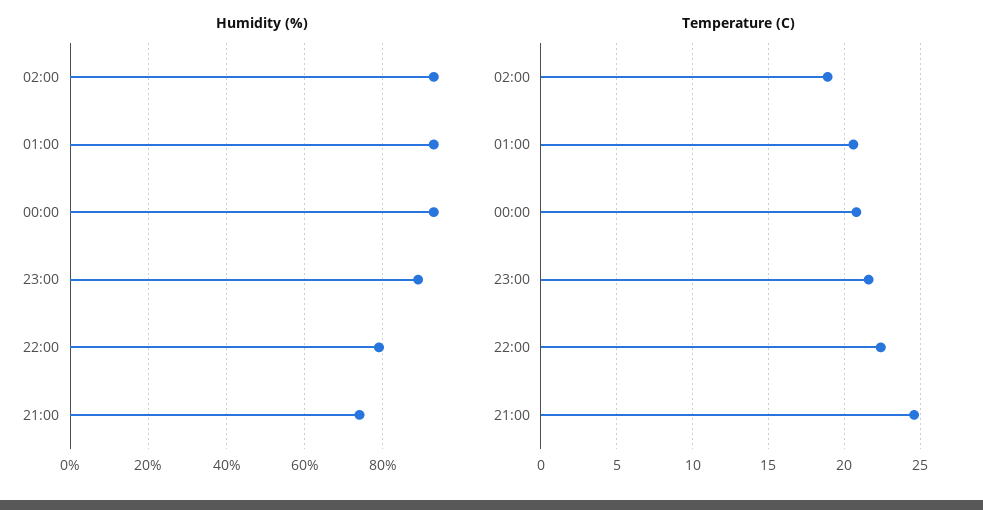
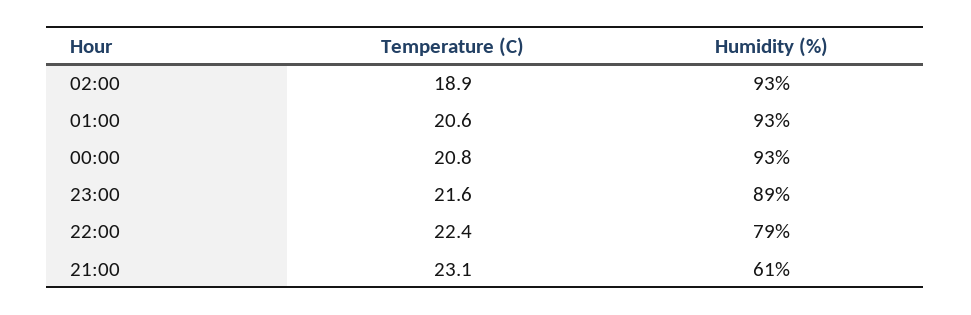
  {
    "Humidity (%)": {
      "02:00": 93,
      "01:00": 93,
      "00:00": 93,
      "23:00": 89,
      "22:00": 79,
-     "21:00": 75
+     "21:00": 61
    },
    "Temperature (C)": {
      "02:00": 18.9,
      "01:00": 20.6,
      "00:00": 20.8,
      "23:00": 21.6,
      "22:00": 22.4,
-     "21:00": 24.5
+     "21:00": 23.1
    }
  }

